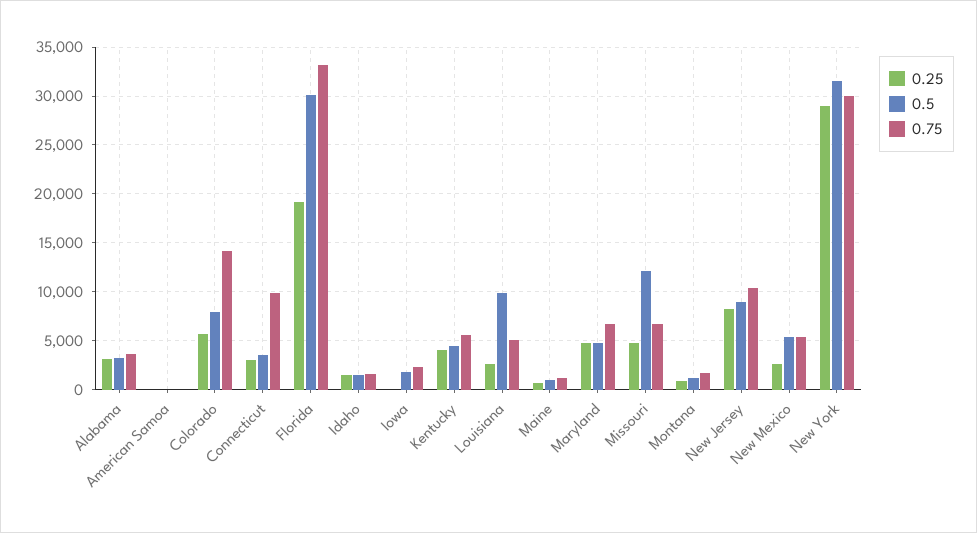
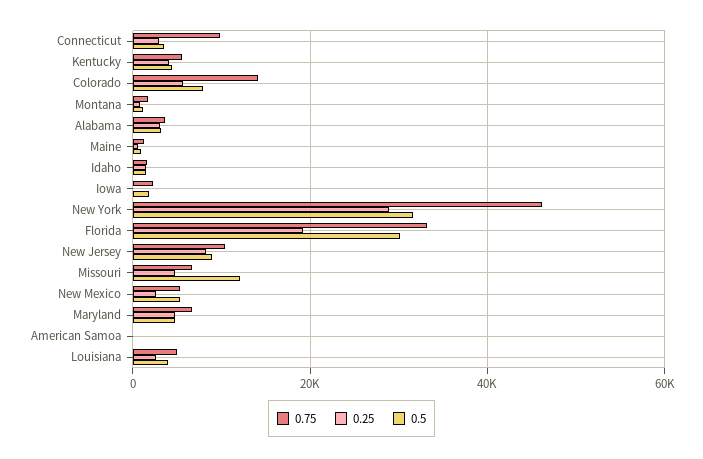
  {
    "0.25": {
      "Alabama": 3000,
      "American Samoa": 0,
      "Colorado": 6000,
      "Connecticut": 3000,
      "Florida": 19000,
      "Idaho": 1000,
      "Iowa": 0,
      "Kentucky": 4000,
      "Louisiana": 3000,
      "Maine": 1000,
      "Maryland": 5000,
      "Missouri": 5000,
      "Montana": 1000,
      "New Jersey": 8000,
      "New Mexico": 3000,
      "New York": 29000
    },
    "0.5": {
      "Alabama": 3000,
      "American Samoa": 0,
      "Colorado": 8000,
      "Connecticut": 4000,
      "Florida": 30000,
      "Idaho": 1000,
      "Iowa": 2000,
      "Kentucky": 4000,
-     "Louisiana": 10000,
+     "Louisiana": 4000,
      "Maine": 1000,
      "Maryland": 5000,
      "Missouri": 12000,
      "Montana": 1000,
      "New Jersey": 9000,
      "New Mexico": 5000,
      "New York": 32000
    },
    "0.75": {
      "Alabama": 4000,
      "American Samoa": 0,
      "Colorado": 14000,
      "Connecticut": 10000,
      "Florida": 33000,
      "Idaho": 2000,
      "Iowa": 2000,
      "Kentucky": 6000,
      "Louisiana": 5000,
      "Maine": 1000,
      "Maryland": 7000,
      "Missouri": 7000,
      "Montana": 2000,
      "New Jersey": 10000,
      "New Mexico": 5000,
-     "New York": 30000
+     "New York": 46000
    }
  }

